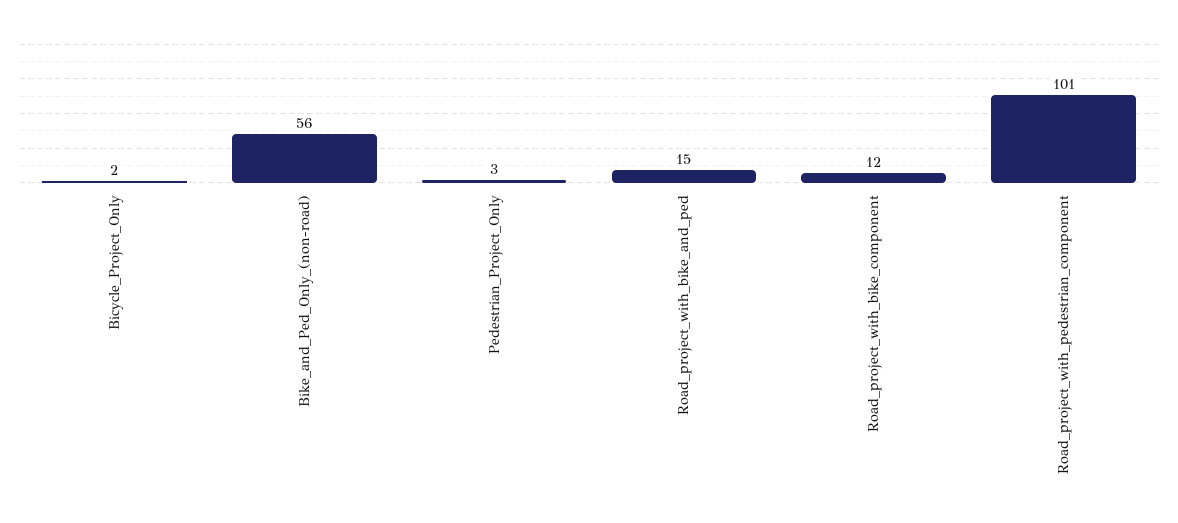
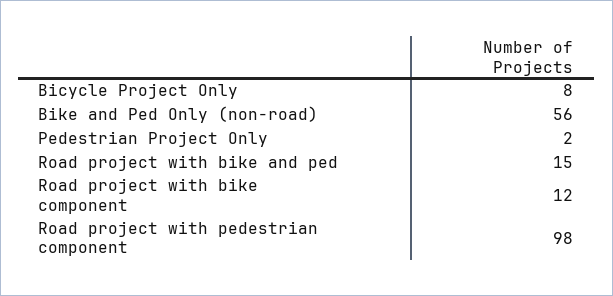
  {
-   "Bicycle_Project_Only": 2,
+   "Bicycle_Project_Only": 8,
    "Bike_and_Ped_Only_(non-road)": 56,
-   "Pedestrian_Project_Only": 3,
+   "Pedestrian_Project_Only": 2,
    "Road_project_with_bike_and_ped": 15,
    "Road_project_with_bike_component": 12,
-   "Road_project_with_pedestrian_component": 101
+   "Road_project_with_pedestrian_component": 98
  }

